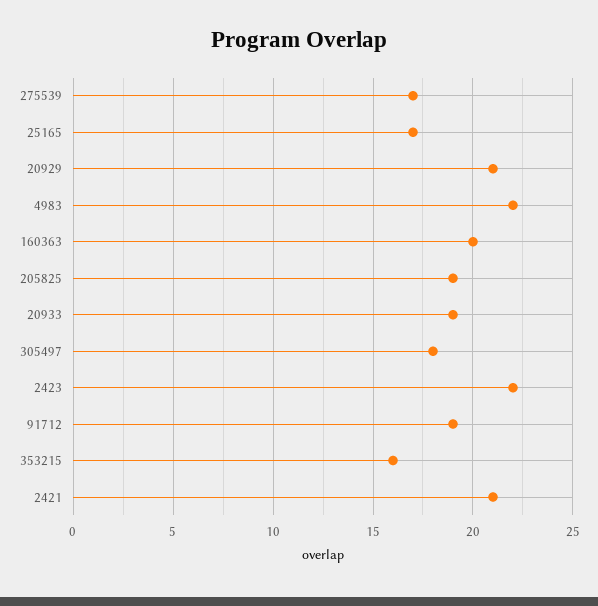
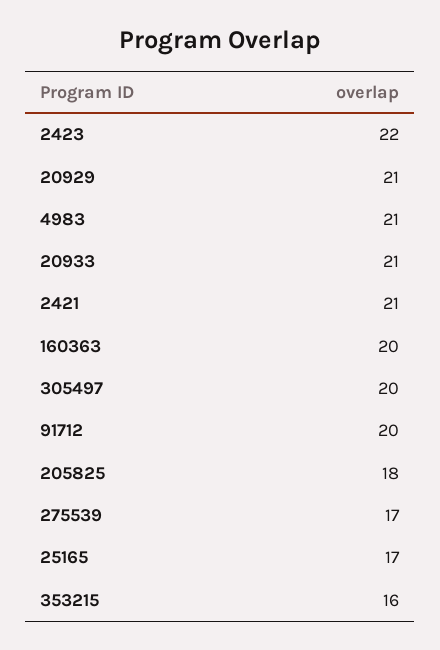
  {
    "275539": 17,
    "25165": 17,
    "20929": 21,
-   "4983": 22,
+   "4983": 21,
    "160363": 20,
-   "205825": 19,
+   "205825": 18,
-   "20933": 19,
+   "20933": 21,
-   "305497": 18,
+   "305497": 20,
    "2423": 22,
-   "91712": 19,
+   "91712": 20,
    "353215": 16,
    "2421": 21
  }

